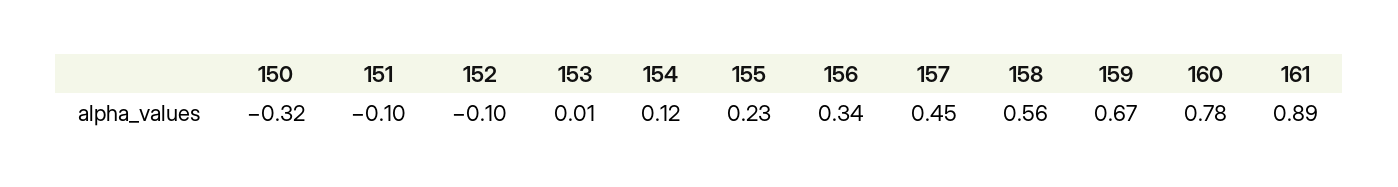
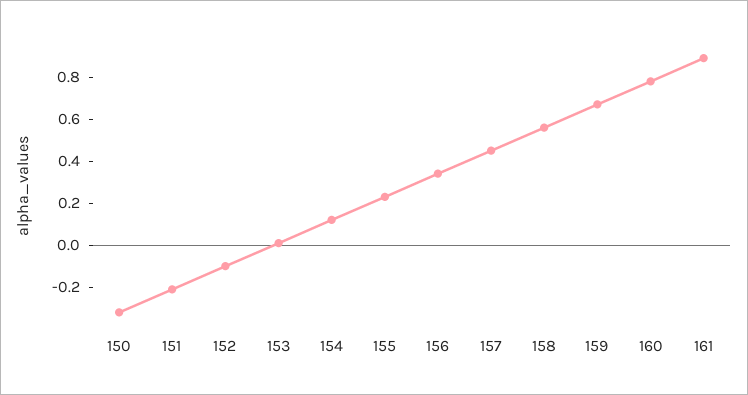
  {
    "150": -0.32,
-   "151": -0.1,
+   "151": -0.2,
    "152": -0.1,
    "153": 0.01,
    "154": 0.12,
    "155": 0.23,
    "156": 0.34,
    "157": 0.45,
    "158": 0.56,
    "159": 0.67,
    "160": 0.78,
    "161": 0.89
  }

